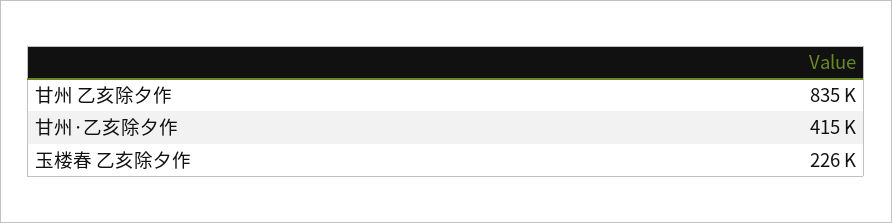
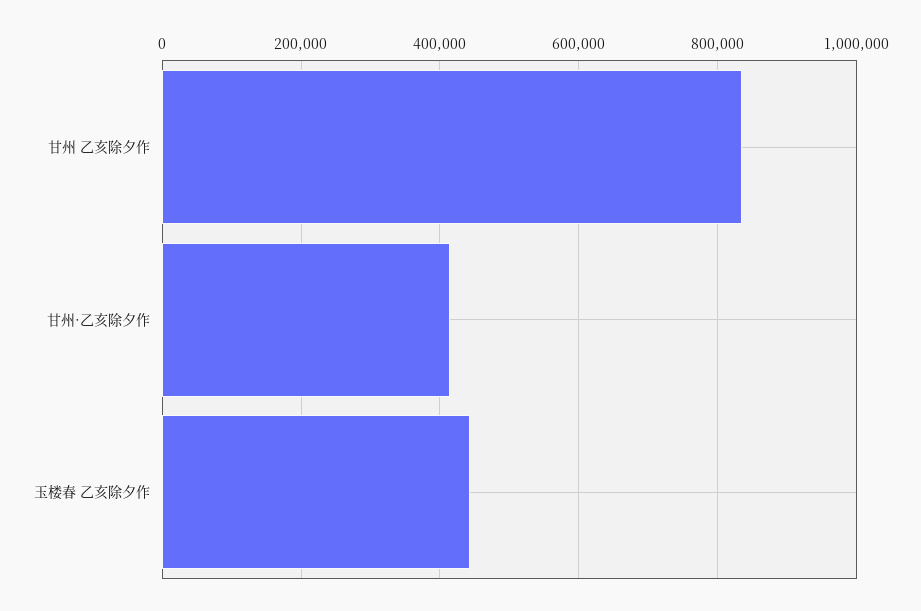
  {
    "甘州 乙亥除夕作": 835000,
    "甘州·乙亥除夕作": 415000,
-   "玉楼春 乙亥除夕作": 226000
+   "玉楼春 乙亥除夕作": 440000
  }

